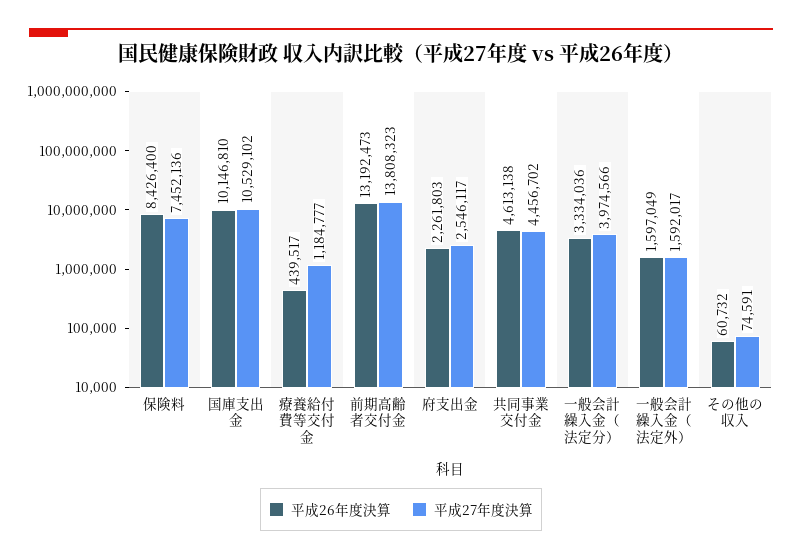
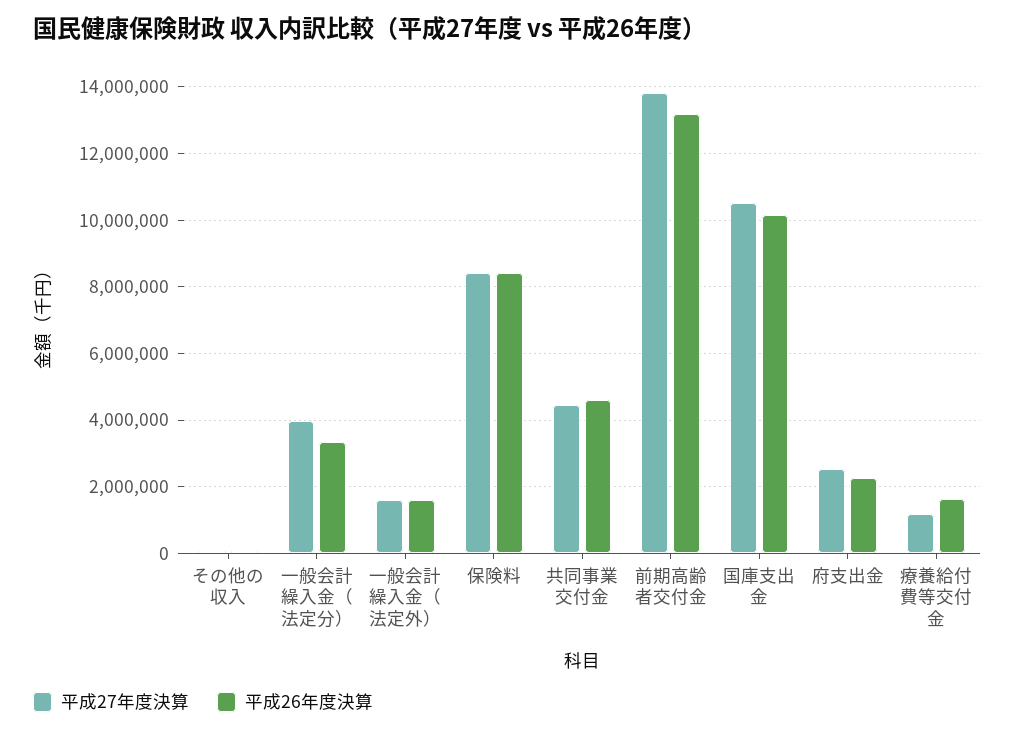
  {
    "平成26年度決算": {
      "保険料": 8426400,
      "国庫支出金": 10146810,
-     "療養給付費等交付金": 439517,
+     "療養給付費等交付金": 1600000,
      "前期高齢者交付金": 13192473,
      "府支出金": 2261803,
      "共同事業交付金": 4613138,
      "一般会計繰入金（法定分）": 3334036,
      "一般会計繰入金（法定外）": 1597049,
      "その他の収入": 60732
    },
    "平成27年度決算": {
-     "保険料": 7452136,
+     "保険料": 8400000,
      "国庫支出金": 10529102,
      "療養給付費等交付金": 1184777,
      "前期高齢者交付金": 13808323,
      "府支出金": 2546117,
      "共同事業交付金": 4456702,
      "一般会計繰入金（法定分）": 3974566,
      "一般会計繰入金（法定外）": 1592017,
      "その他の収入": 74591
    }
  }

